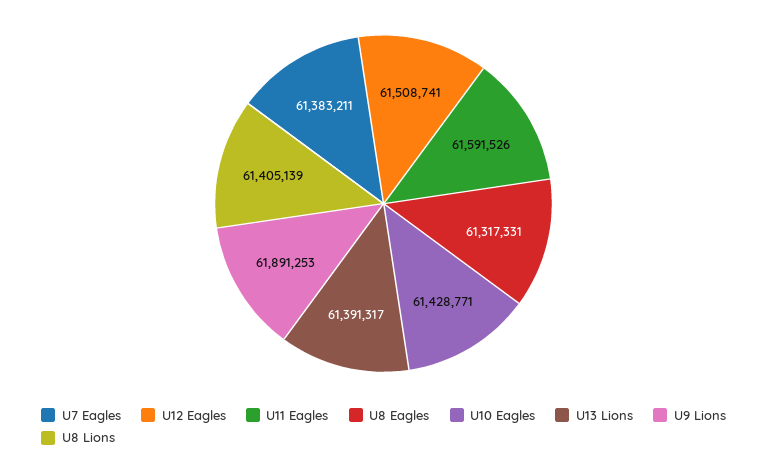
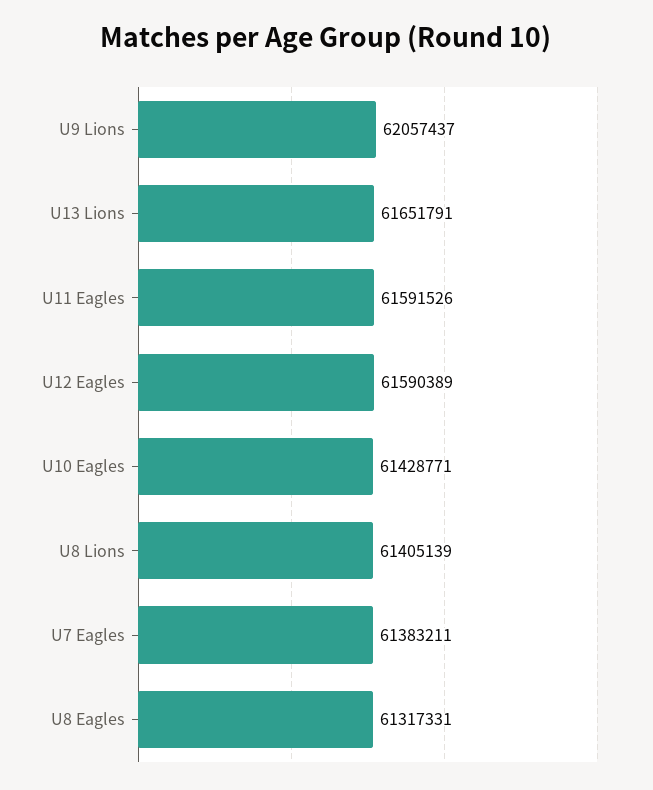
  {
    "U7 Eagles": 61383211,
-   "U12 Eagles": 61508741,
+   "U12 Eagles": 61590389,
    "U11 Eagles": 61591526,
    "U8 Eagles": 61317331,
    "U10 Eagles": 61428771,
-   "U13 Lions": 61391317,
+   "U13 Lions": 61651791,
-   "U9 Lions": 61891253,
+   "U9 Lions": 62057437,
    "U8 Lions": 61405139
  }

